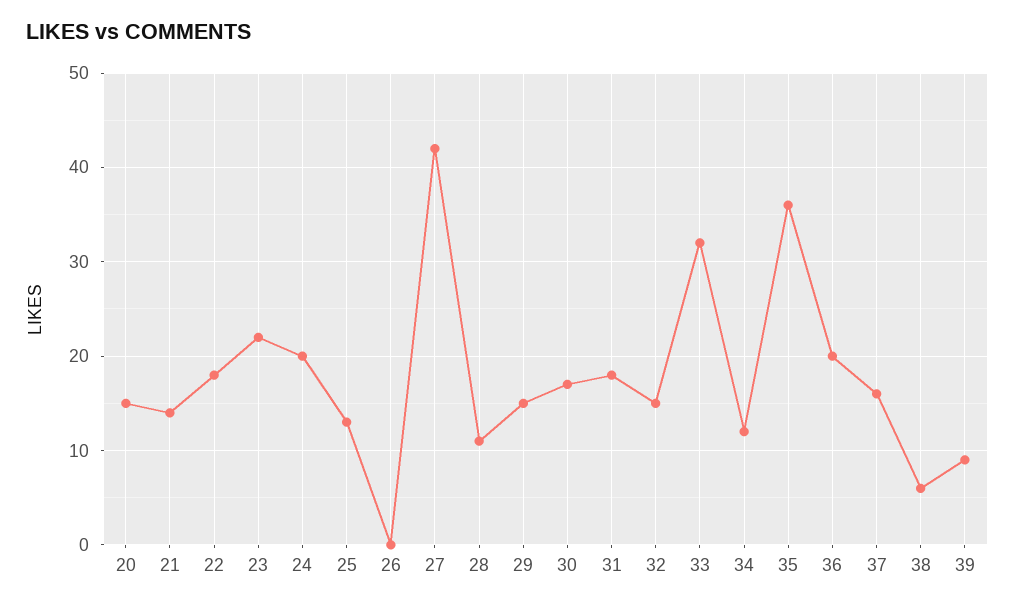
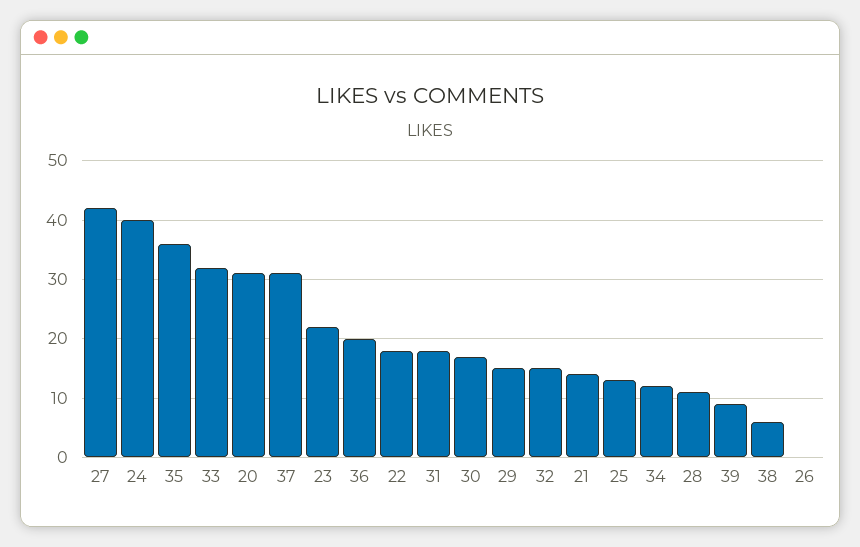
  {
-   "20": 15,
+   "20": 30,
    "21": 14,
    "22": 18,
    "23": 22,
-   "24": 20,
+   "24": 40,
    "25": 13,
    "26": 0,
    "27": 42,
    "28": 11,
    "29": 15,
    "30": 17,
    "31": 18,
    "32": 15,
    "33": 32,
    "34": 12,
    "35": 36,
    "36": 20,
-   "37": 16,
+   "37": 30,
    "38": 6,
    "39": 9
  }

